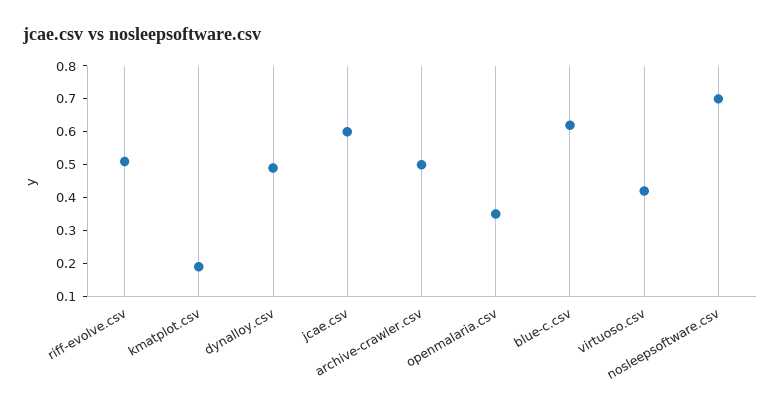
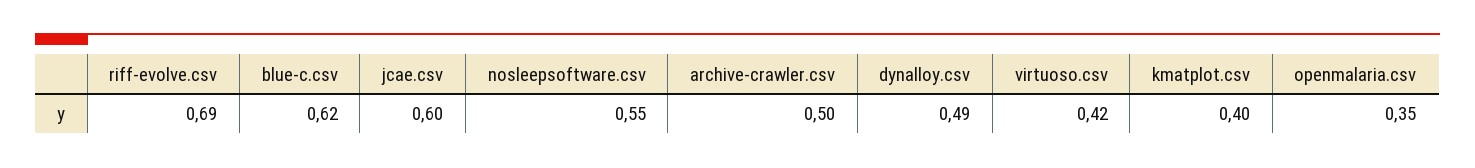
  {
-   "riff-evolve.csv": 0.5,
+   "riff-evolve.csv": 0.69,
-   "kmatplot.csv": 0.2,
+   "kmatplot.csv": 0.4,
    "dynalloy.csv": 0.49,
    "jcae.csv": 0.6,
    "archive-crawler.csv": 0.5,
    "openmalaria.csv": 0.35,
    "blue-c.csv": 0.62,
    "virtuoso.csv": 0.42,
-   "nosleepsoftware.csv": 0.7
+   "nosleepsoftware.csv": 0.55
  }

